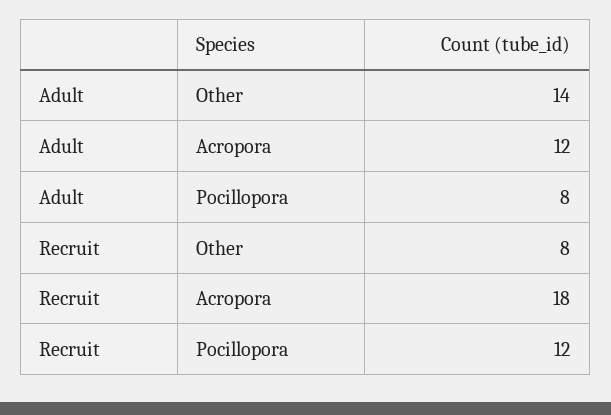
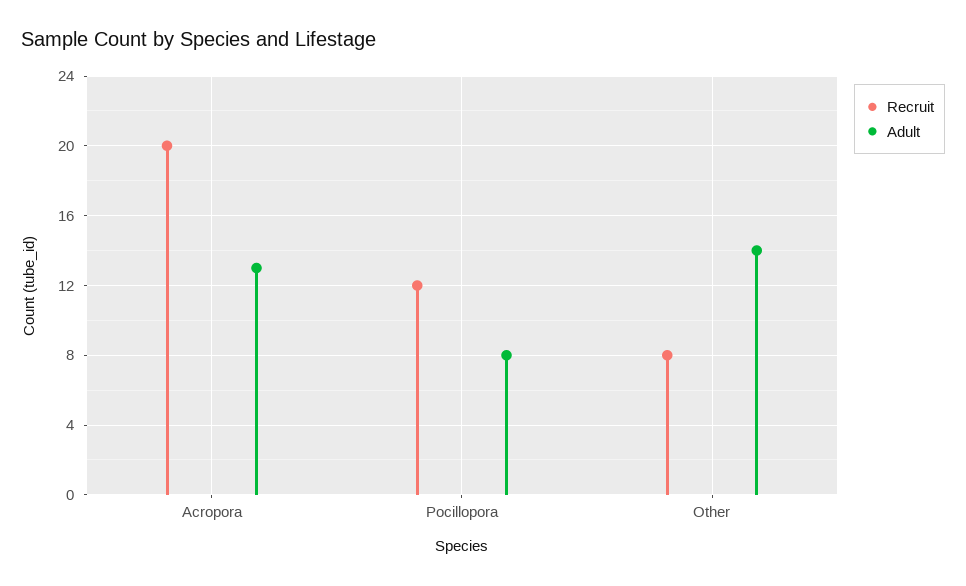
  {
    "Adult": {
      "Other": 14,
-     "Acropora": 12,
+     "Acropora": 13,
      "Pocillopora": 8
    },
    "Recruit": {
      "Other": 8,
-     "Acropora": 18,
+     "Acropora": 20,
      "Pocillopora": 12
    }
  }

